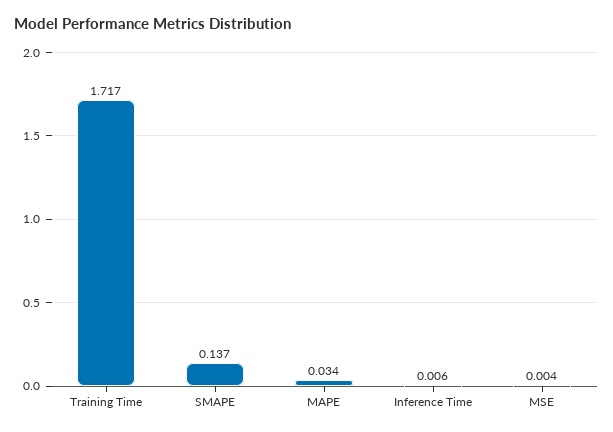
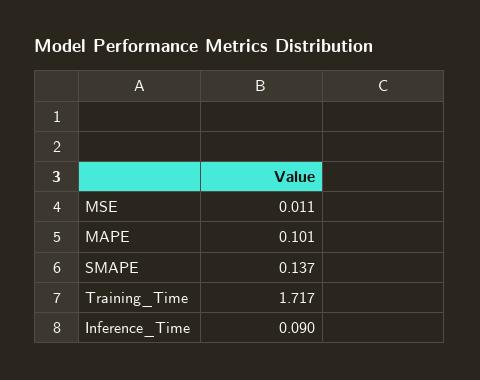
  {
    "Training Time": 1.717,
    "SMAPE": 0.137,
-   "MAPE": 0.034,
+   "MAPE": 0.101,
-   "Inference Time": 0.006,
+   "Inference Time": 0.09,
-   "MSE": 0.004
+   "MSE": 0.011
  }

